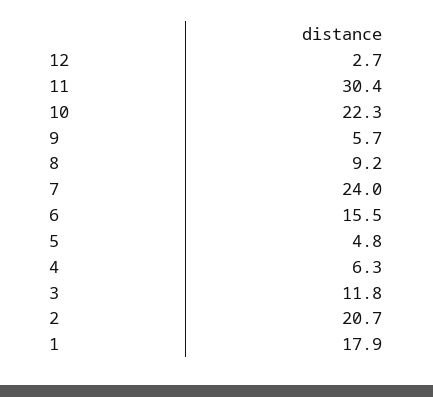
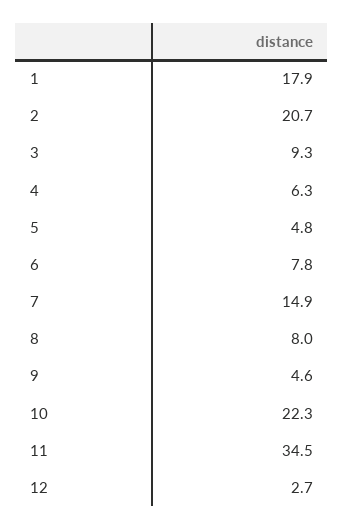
  {
    "12": 2.7,
-   "11": 30.4,
+   "11": 34.5,
    "10": 22.3,
-   "9": 5.7,
+   "9": 4.6,
-   "8": 9.2,
+   "8": 8,
-   "7": 24,
+   "7": 14.9,
-   "6": 15.5,
+   "6": 7.8,
    "5": 4.8,
    "4": 6.3,
-   "3": 11.8,
+   "3": 9.3,
    "2": 20.7,
    "1": 17.9
  }

